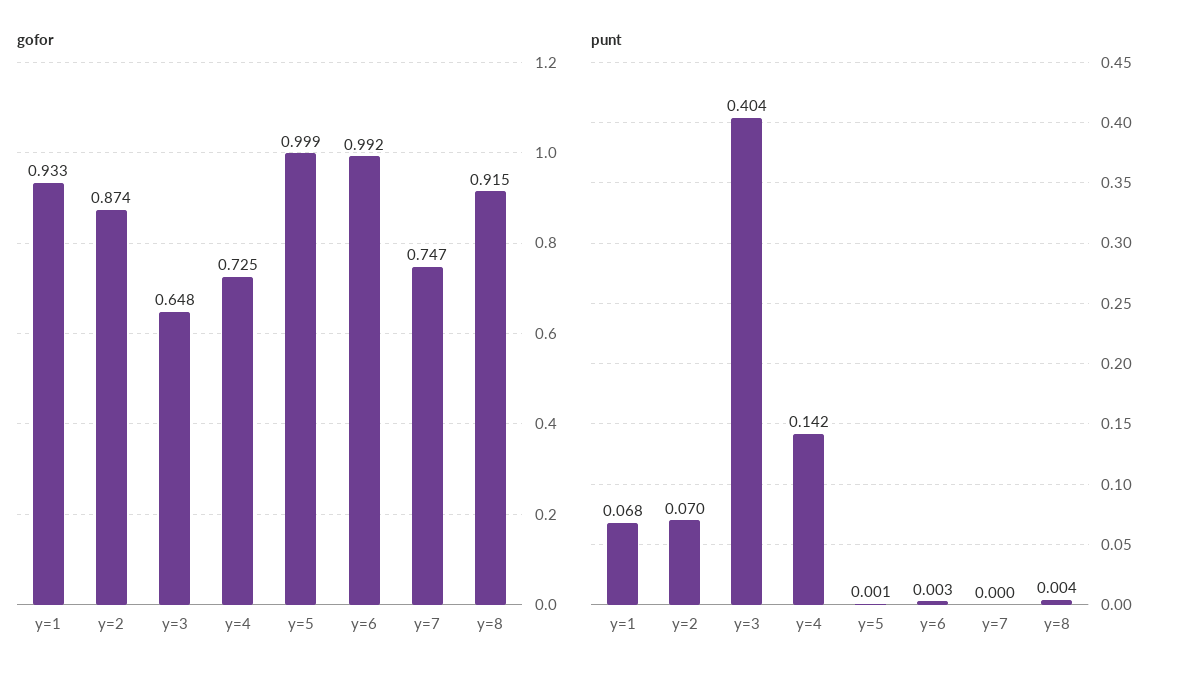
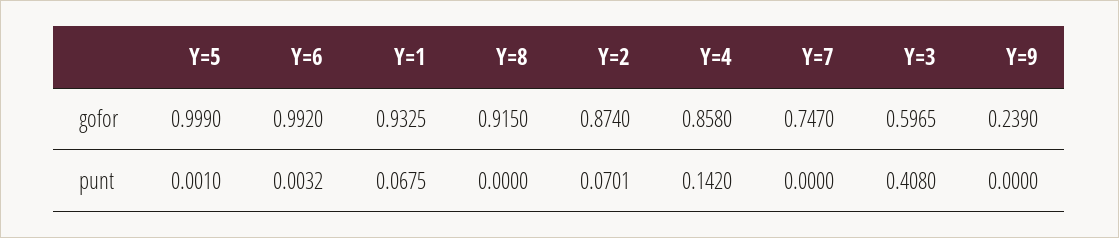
  {
    "gofor": {
      "y=1": 0.9325,
      "y=2": 0.874,
-     "y=3": 0.648,
+     "y=3": 0.5965,
-     "y=4": 0.725,
+     "y=4": 0.858,
      "y=5": 0.999,
      "y=6": 0.992,
      "y=7": 0.747,
-     "y=8": 0.915
+     "y=8": 0.915,
+     "Y=9": 0.239
    },
    "punt": {
      "y=1": 0.0675,
      "y=2": 0.0701,
-     "y=3": 0.404,
+     "y=3": 0.408,
      "y=4": 0.142,
      "y=5": 0.001,
      "y=6": 0.0032,
      "y=7": 0,
-     "y=8": 0.004
+     "y=8": 0,
+     "Y=9": 0
    }
  }

